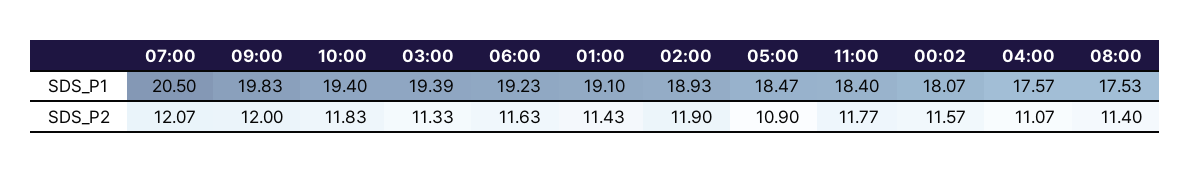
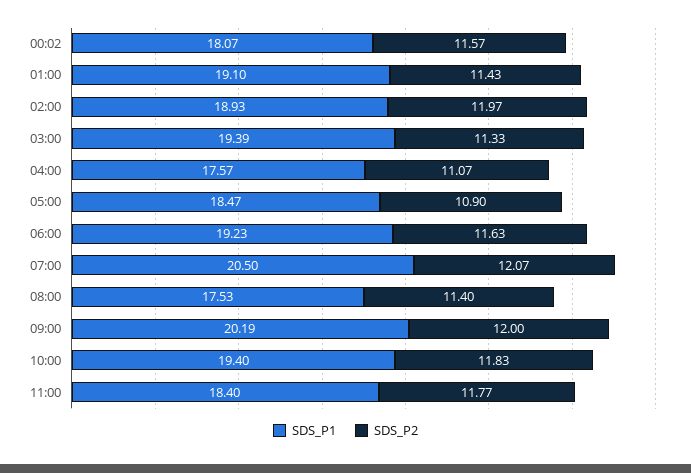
  {
    "SDS_P1": {
      "07:00": 20.5,
-     "09:00": 19.83,
+     "09:00": 20.19,
      "10:00": 19.4,
      "03:00": 19.39,
      "06:00": 19.23,
      "01:00": 19.1,
      "02:00": 18.93,
      "05:00": 18.47,
      "11:00": 18.4,
      "00:02": 18.07,
      "04:00": 17.57,
      "08:00": 17.53
    },
    "SDS_P2": {
      "07:00": 12.07,
      "09:00": 12,
      "10:00": 11.83,
      "03:00": 11.33,
      "06:00": 11.63,
      "01:00": 11.43,
-     "02:00": 11.9,
+     "02:00": 11.97,
      "05:00": 10.9,
      "11:00": 11.77,
      "00:02": 11.57,
      "04:00": 11.07,
      "08:00": 11.4
    }
  }

